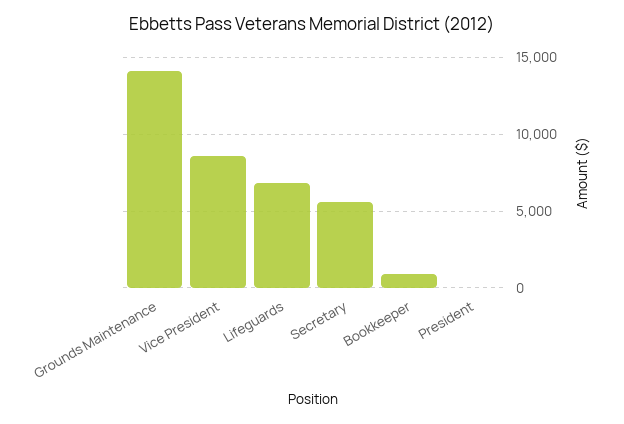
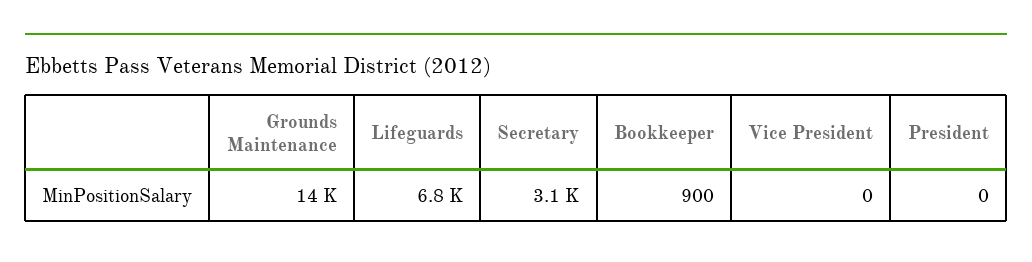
  {
    "Grounds Maintenance": 14000,
-   "Vice President": 8500,
+   "Vice President": 0,
    "Lifeguards": 6800,
-   "Secretary": 5500,
+   "Secretary": 3100,
    "Bookkeeper": 900,
    "President": 0
  }

